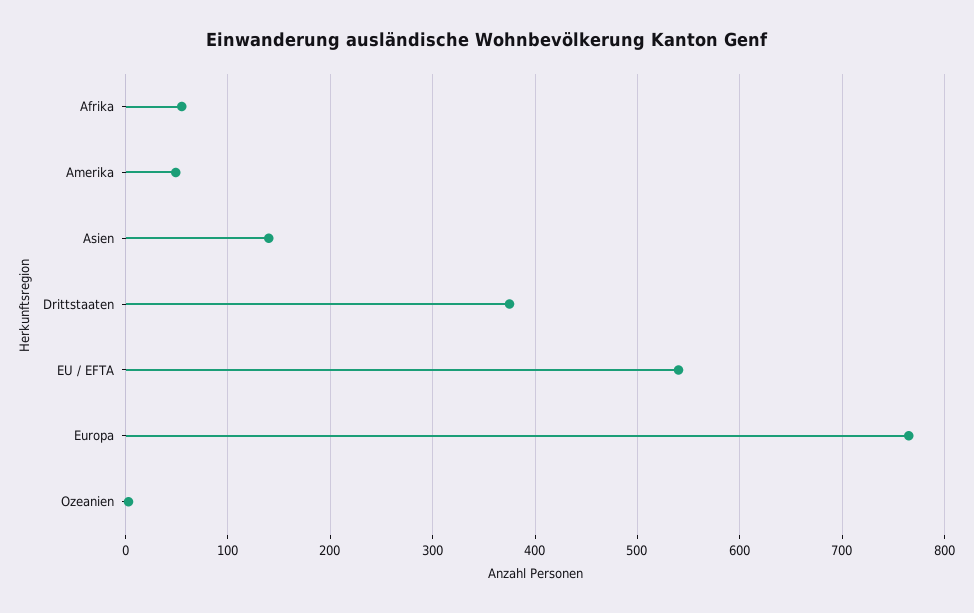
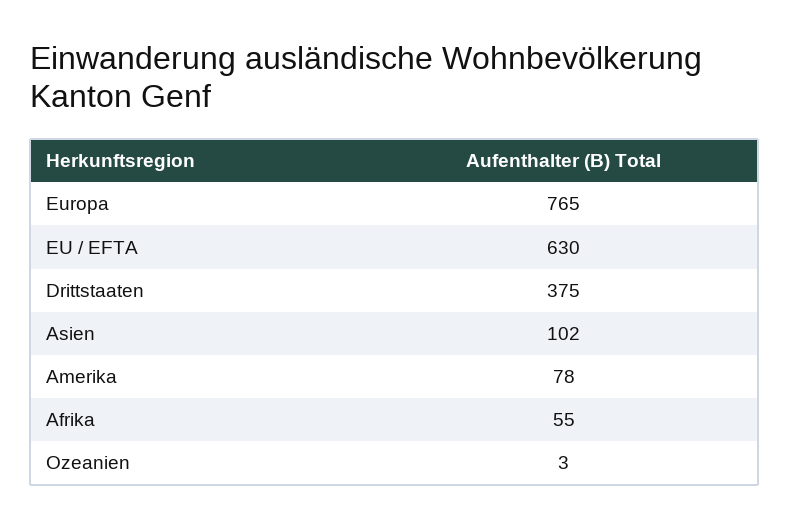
  {
    "Afrika": 55,
-   "Amerika": 50,
+   "Amerika": 78,
-   "Asien": 140,
+   "Asien": 102,
    "Drittstaaten": 375,
-   "EU / EFTA": 540,
+   "EU / EFTA": 630,
    "Europa": 765,
    "Ozeanien": 3
  }

